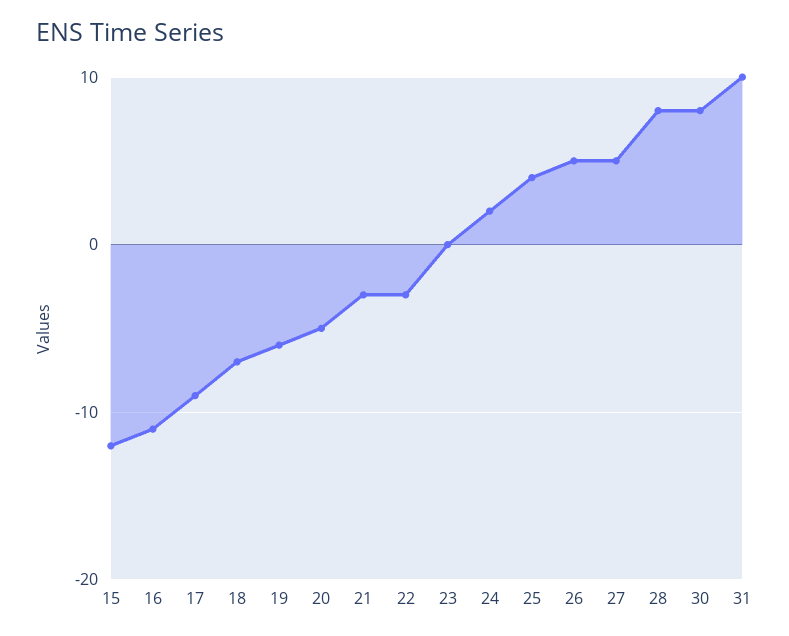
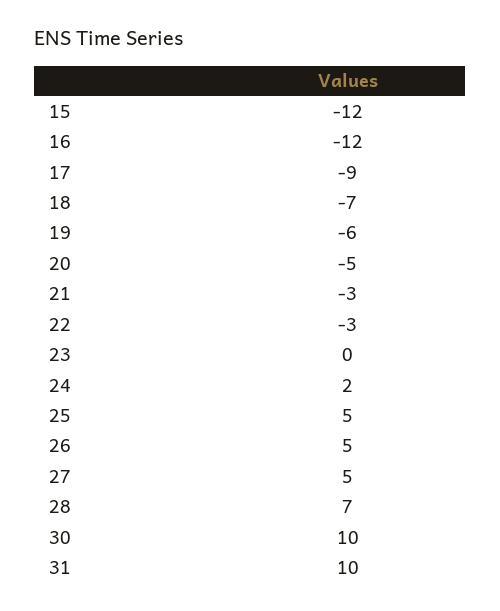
  {
    "15": -12,
-   "16": -11,
+   "16": -12,
    "17": -9,
    "18": -7,
    "19": -6,
    "20": -5,
    "21": -3,
    "22": -3,
    "23": 0,
    "24": 2,
-   "25": 4,
+   "25": 5,
    "26": 5,
    "27": 5,
-   "28": 8,
+   "28": 7,
-   "30": 8,
+   "30": 10,
    "31": 10
  }

